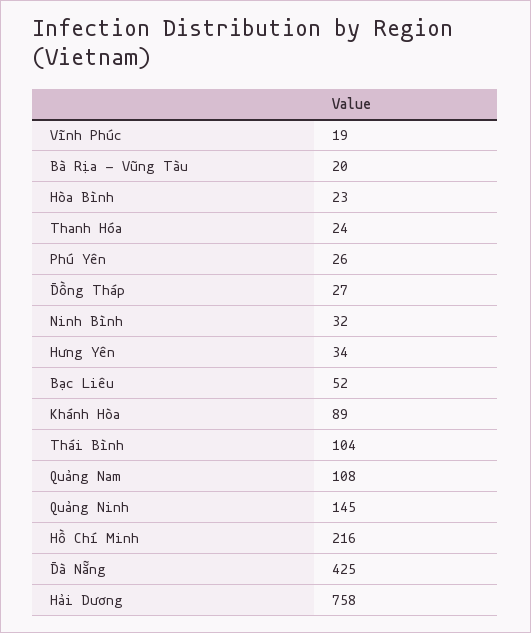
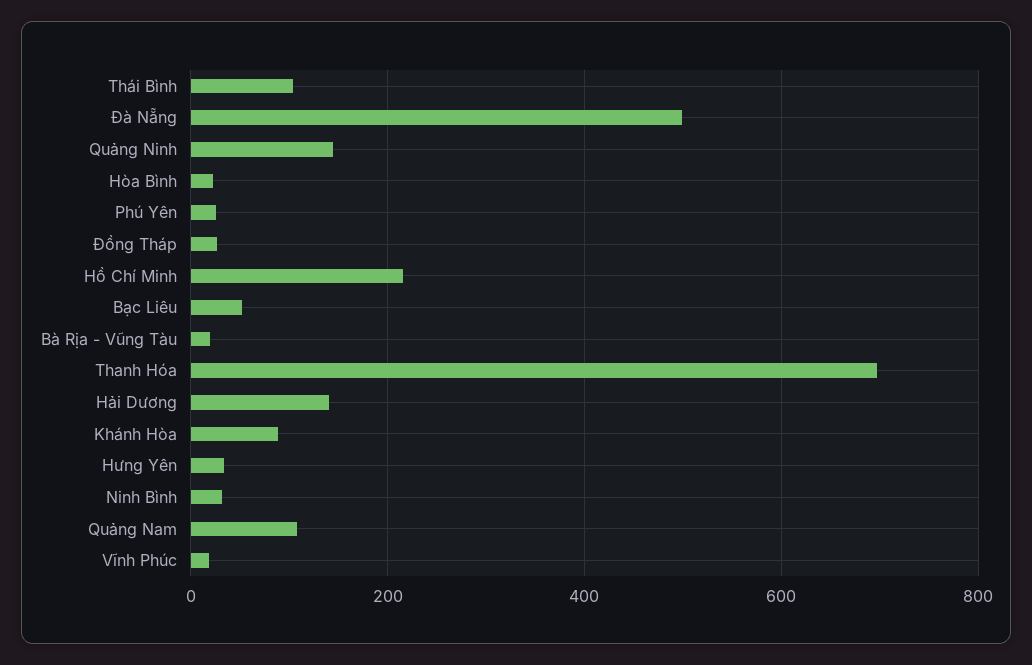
  {
    "Vĩnh Phúc": 19,
    "Bà Rịa - Vũng Tàu": 20,
    "Hòa Bình": 23,
-   "Thanh Hóa": 24,
+   "Thanh Hóa": 700,
    "Phú Yên": 26,
    "Đồng Tháp": 27,
    "Ninh Bình": 32,
    "Hưng Yên": 34,
    "Bạc Liêu": 52,
    "Khánh Hòa": 89,
    "Thái Bình": 104,
    "Quảng Nam": 108,
    "Quảng Ninh": 145,
    "Hồ Chí Minh": 216,
-   "Đà Nẵng": 425,
+   "Đà Nẵng": 500,
-   "Hải Dương": 758
+   "Hải Dương": 140
  }

